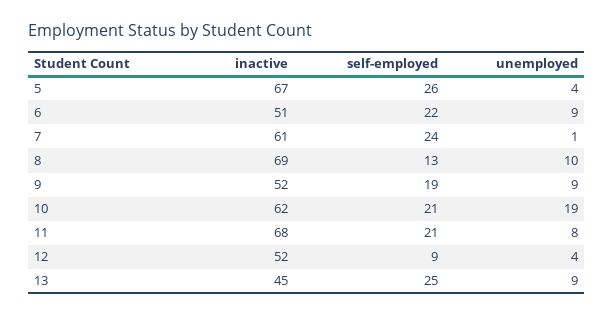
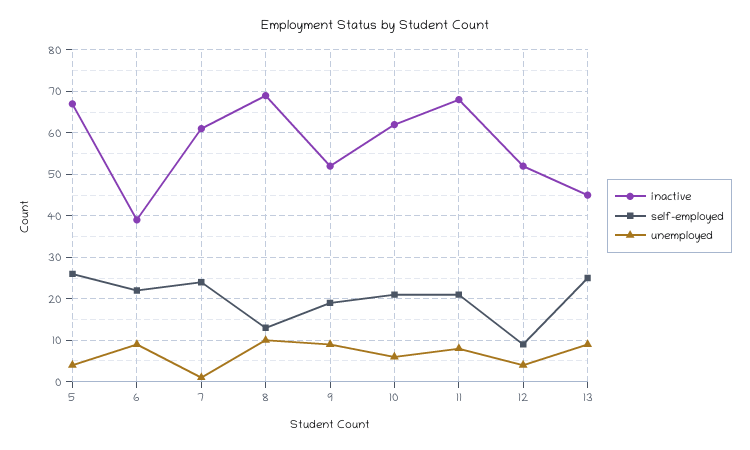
  {
    "inactive": {
      "5": 67,
-     "6": 51,
+     "6": 40,
      "7": 61,
      "8": 69,
      "9": 52,
      "10": 62,
      "11": 68,
      "12": 52,
      "13": 45
    },
    "self-employed": {
      "5": 26,
      "6": 22,
      "7": 24,
      "8": 13,
      "9": 19,
      "10": 21,
      "11": 21,
      "12": 9,
      "13": 25
    },
    "unemployed": {
      "5": 4,
      "6": 9,
      "7": 1,
      "8": 10,
      "9": 9,
-     "10": 19,
+     "10": 5,
      "11": 8,
      "12": 4,
      "13": 9
    }
  }

